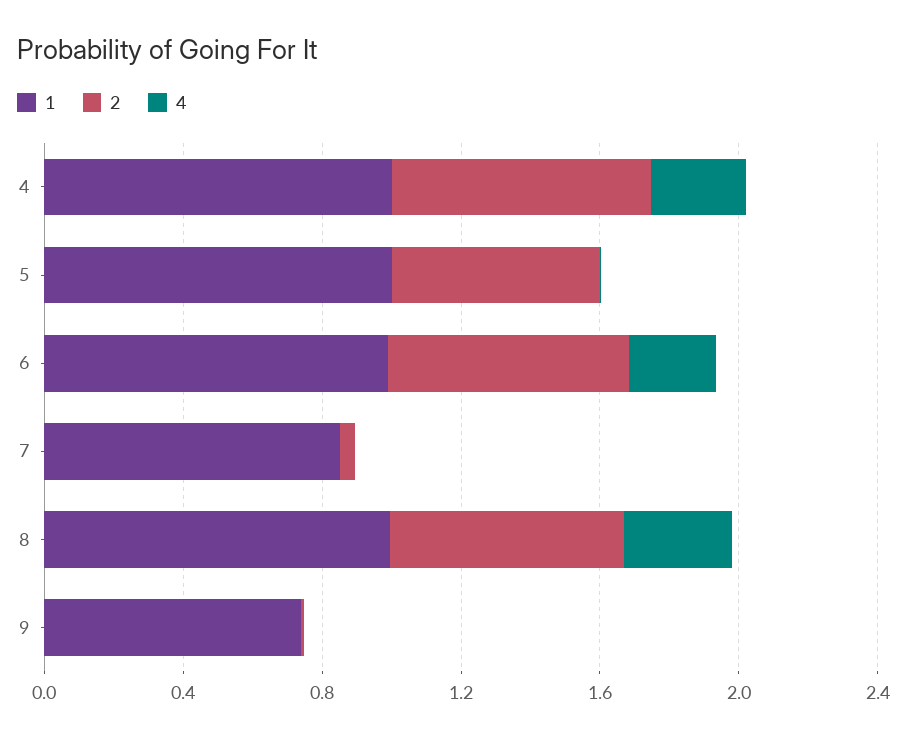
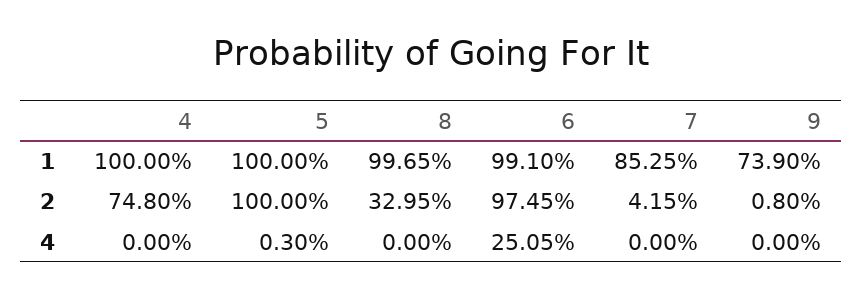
  {
    "1": {
      "4": 1,
      "5": 1,
      "6": 0.991,
      "7": 0.8525,
      "8": 0.9965,
      "9": 0.739
    },
    "2": {
      "4": 0.748,
-     "5": 0.6,
+     "5": 1,
-     "6": 0.7,
+     "6": 0.9745,
      "7": 0.0415,
-     "8": 0.7,
+     "8": 0.3295,
      "9": 0.008
    },
    "4": {
-     "4": 0.3,
+     "4": 0,
      "5": 0.003,
      "6": 0.2505,
      "7": 0,
-     "8": 0.3,
+     "8": 0,
      "9": 0
    }
  }

